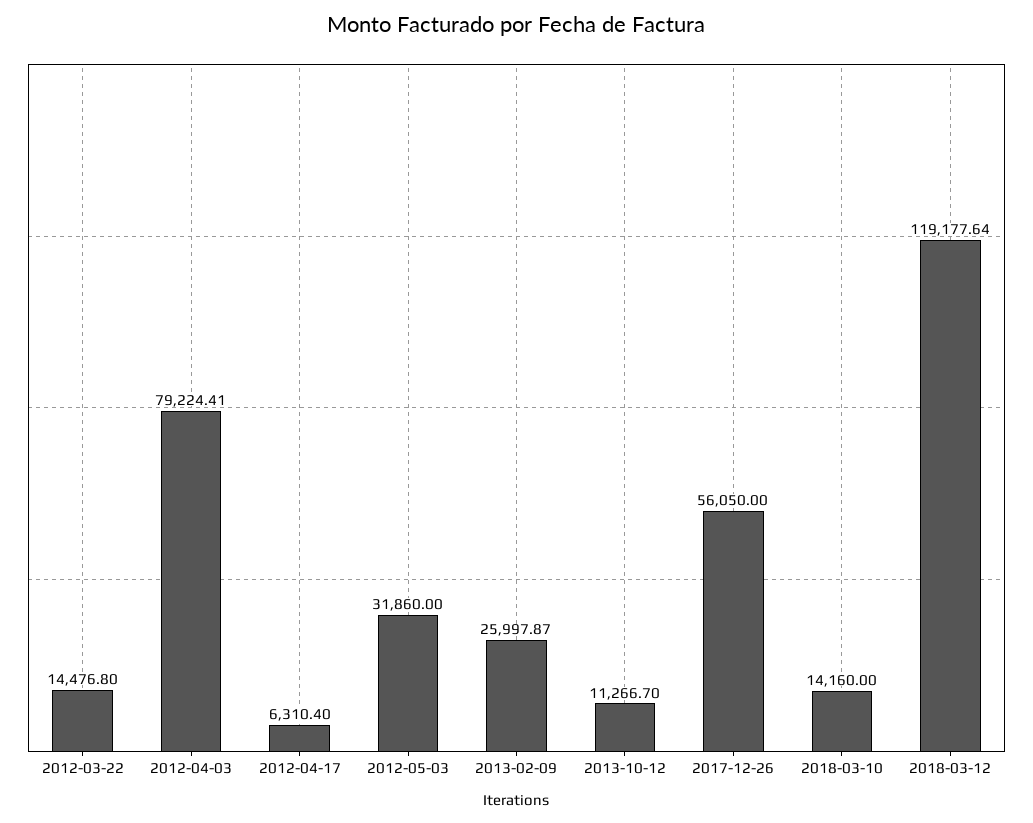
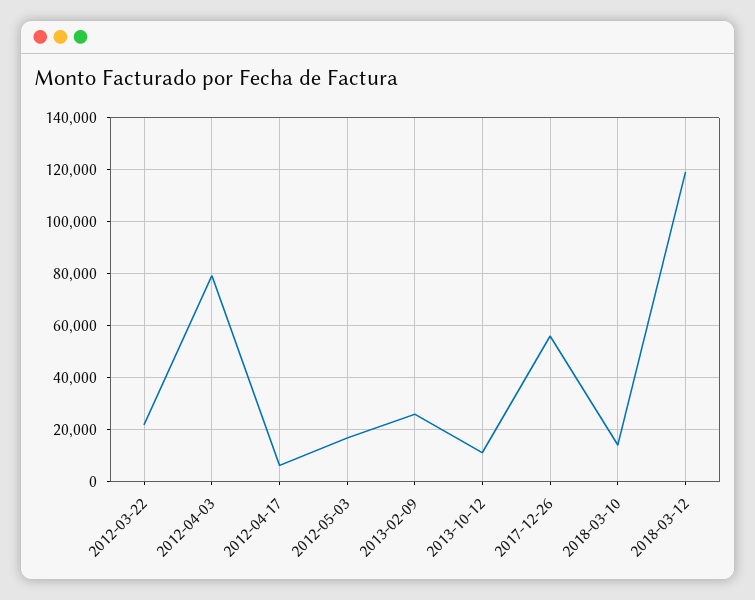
  {
-   "2012-03-22": 14476.8,
+   "2012-03-22": 22500,
    "2012-04-03": 79224.41,
    "2012-04-17": 6310.4,
-   "2012-05-03": 31860,
+   "2012-05-03": 17500,
    "2013-02-09": 25997.87,
    "2013-10-12": 11266.7,
    "2017-12-26": 56050,
    "2018-03-10": 14160,
    "2018-03-12": 119177.64
  }

